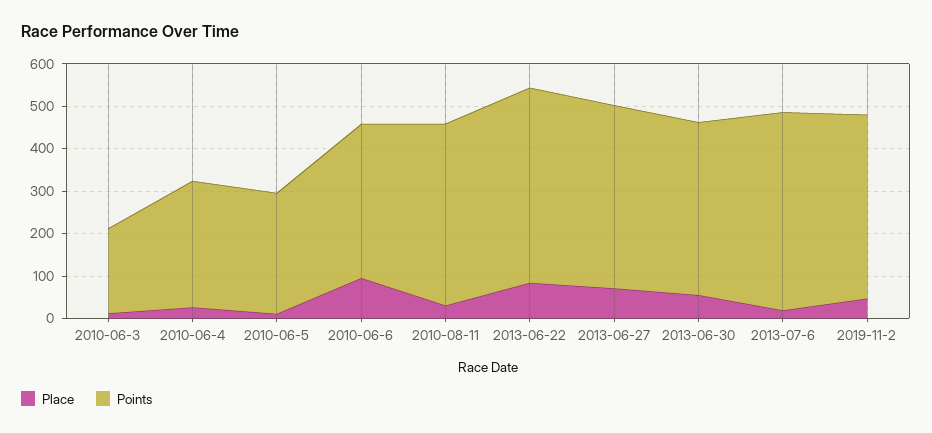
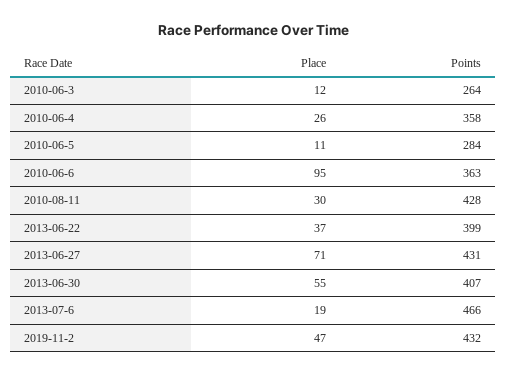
  {
    "Place": {
      "2010-06-3": 12,
      "2010-06-4": 26,
      "2010-06-5": 11,
      "2010-06-6": 95,
      "2010-08-11": 30,
-     "2013-06-22": 80,
+     "2013-06-22": 37,
      "2013-06-27": 71,
      "2013-06-30": 55,
      "2013-07-6": 19,
      "2019-11-2": 47
    },
    "Points": {
-     "2010-06-3": 200,
+     "2010-06-3": 264,
-     "2010-06-4": 300,
+     "2010-06-4": 358,
      "2010-06-5": 284,
      "2010-06-6": 363,
      "2010-08-11": 428,
-     "2013-06-22": 460,
+     "2013-06-22": 399,
      "2013-06-27": 431,
      "2013-06-30": 407,
      "2013-07-6": 466,
      "2019-11-2": 432
    }
  }

